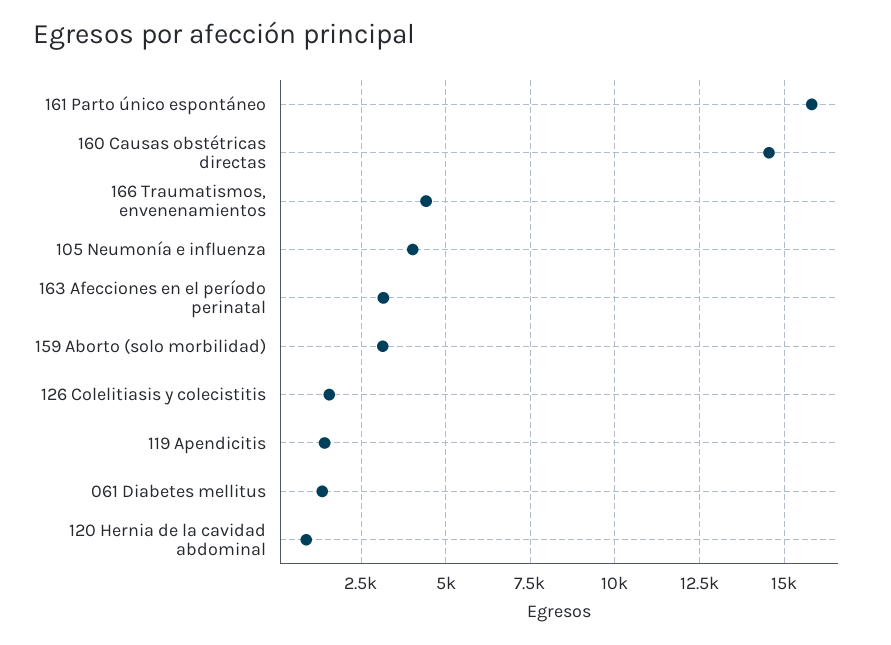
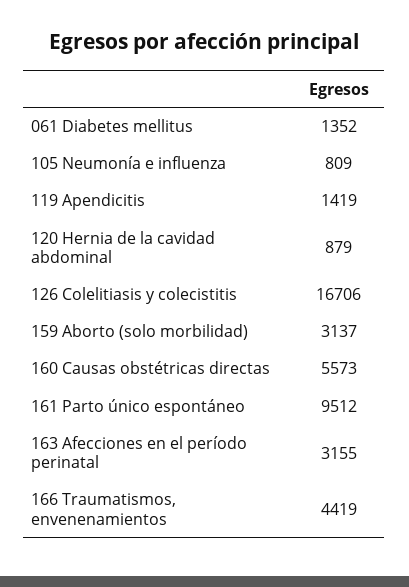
  {
-   "161 Parto único espontáneo": 15750,
+   "161 Parto único espontáneo": 9512,
-   "160 Causas obstétricas directas": 14500,
+   "160 Causas obstétricas directas": 5573,
    "166 Traumatismos, envenenamientos": 4419,
-   "105 Neumonía e influenza": 4000,
+   "105 Neumonía e influenza": 809,
    "163 Afecciones en el período perinatal": 3155,
    "159 Aborto (solo morbilidad)": 3137,
-   "126 Colelitiasis y colecistitis": 1500,
+   "126 Colelitiasis y colecistitis": 16706,
    "119 Apendicitis": 1419,
    "061 Diabetes mellitus": 1352,
    "120 Hernia de la cavidad abdominal": 879
  }

